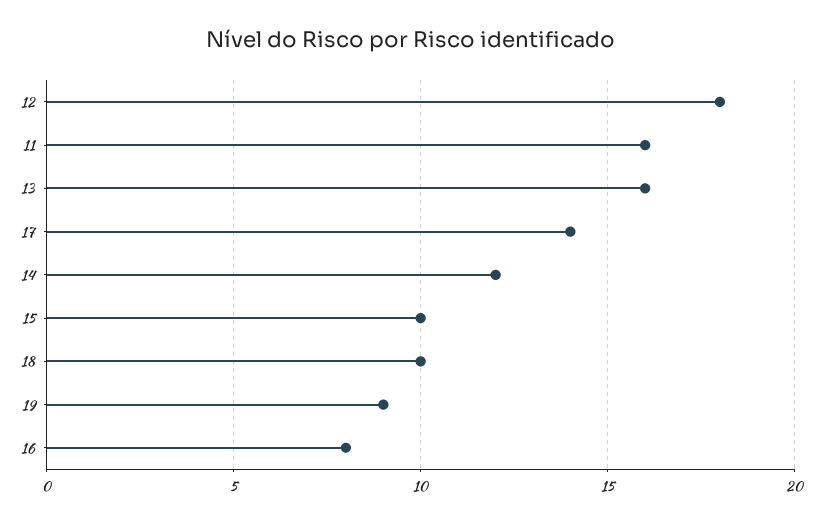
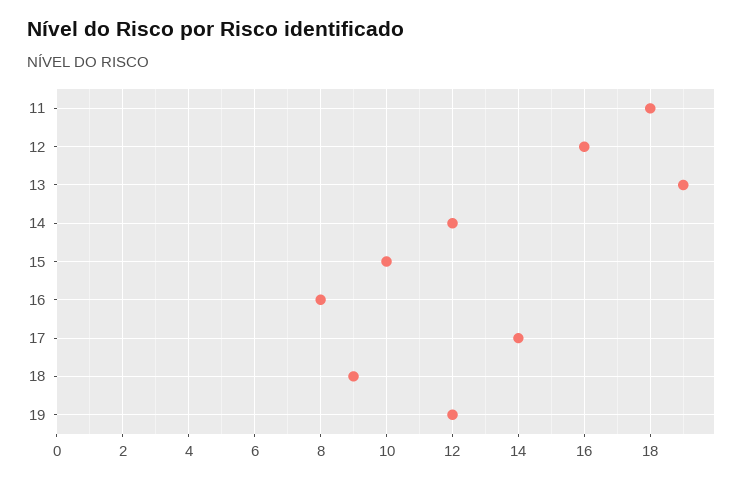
  {
-   "12": 18,
+   "12": 16,
-   "11": 16,
+   "11": 18,
-   "13": 16,
+   "13": 19,
    "17": 14,
    "14": 12,
    "15": 10,
-   "18": 10,
+   "18": 9,
-   "19": 9,
+   "19": 12,
    "16": 8
  }

